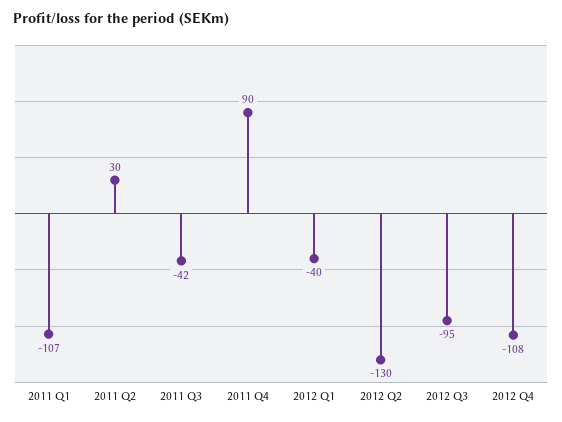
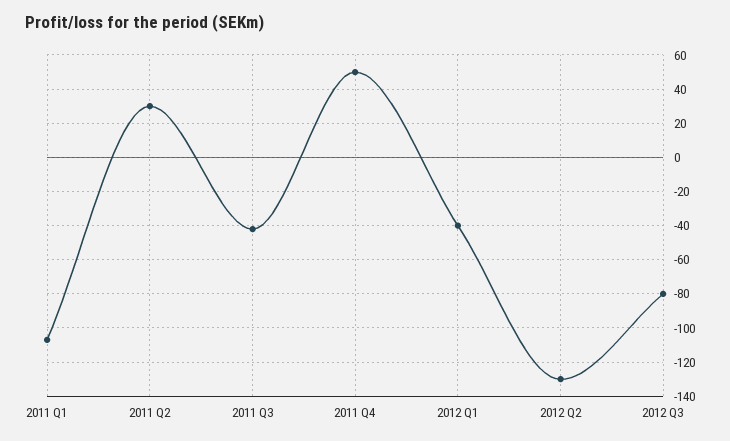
  {
    "2011 Q1": -107,
    "2011 Q2": 30,
    "2011 Q3": -42,
-   "2011 Q4": 90,
+   "2011 Q4": 50,
    "2012 Q1": -40,
    "2012 Q2": -130,
-   "2012 Q3": -95,
+   "2012 Q3": -80
-   "2012 Q4": -108
  }

